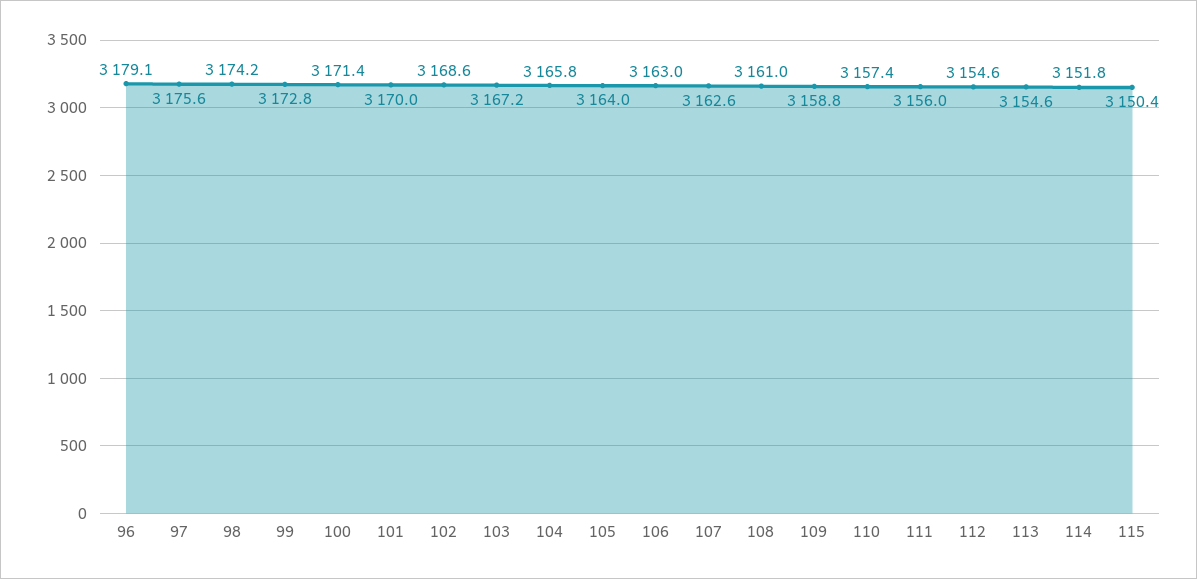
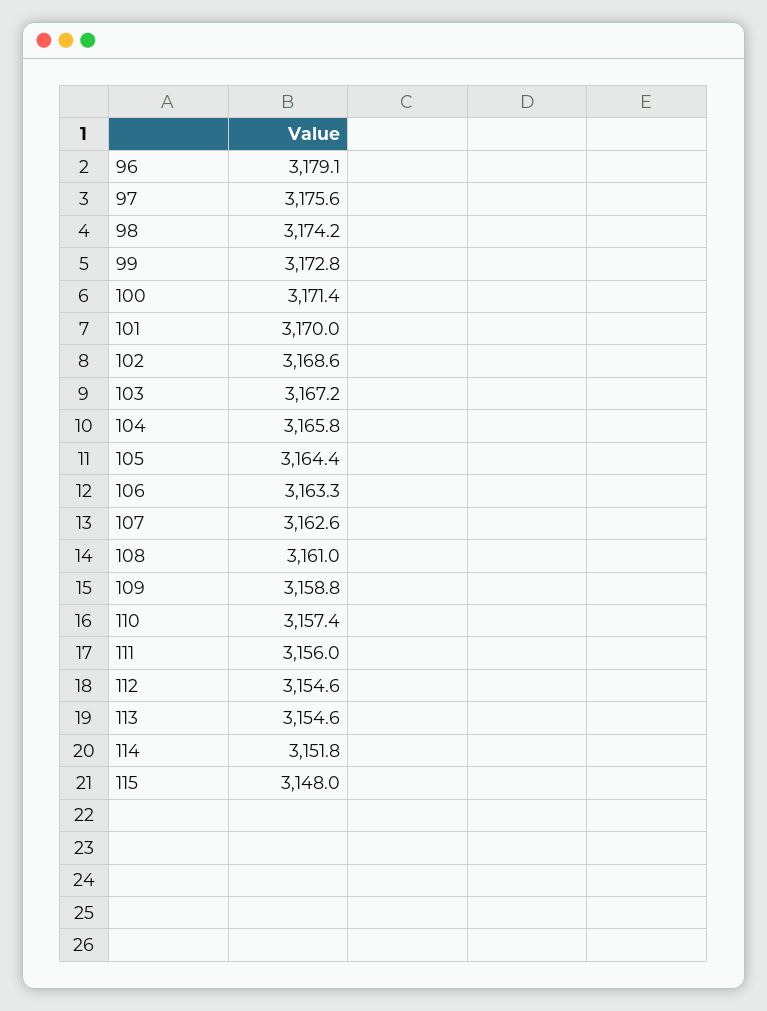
  {
    "96": 3179.1,
    "97": 3175.6,
    "98": 3174.2,
    "99": 3172.8,
    "100": 3171.4,
    "101": 3170,
    "102": 3168.6,
    "103": 3167.2,
    "104": 3165.8,
-   "105": 3164,
+   "105": 3164.4,
-   "106": 3163,
+   "106": 3163.3,
    "107": 3162.6,
    "108": 3161,
    "109": 3158.8,
    "110": 3157.4,
    "111": 3156,
    "112": 3154.6,
    "113": 3154.6,
    "114": 3151.8,
-   "115": 3150.4
+   "115": 3148
  }

